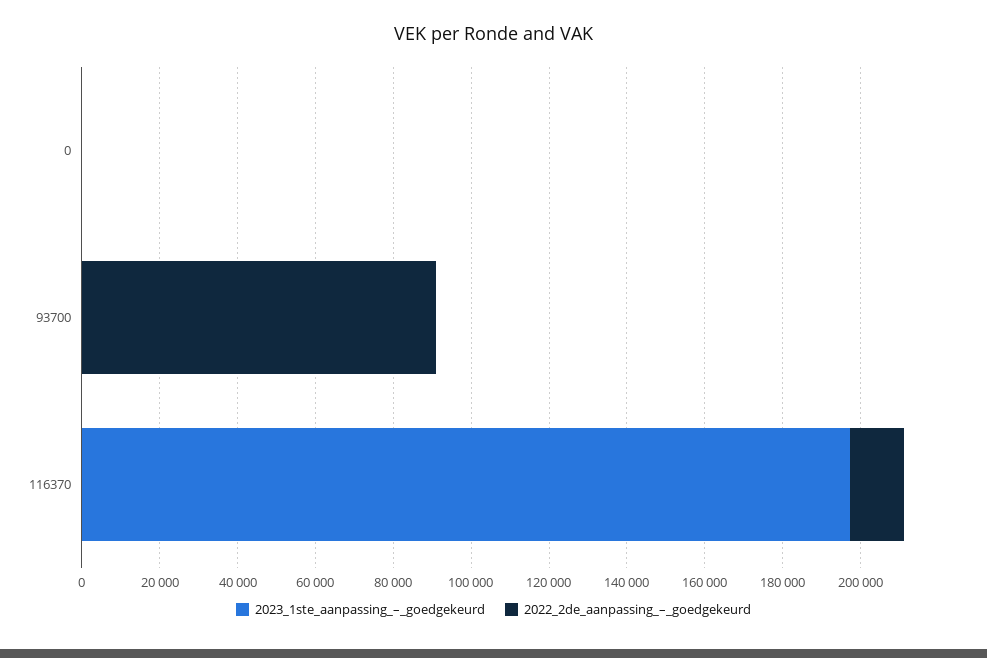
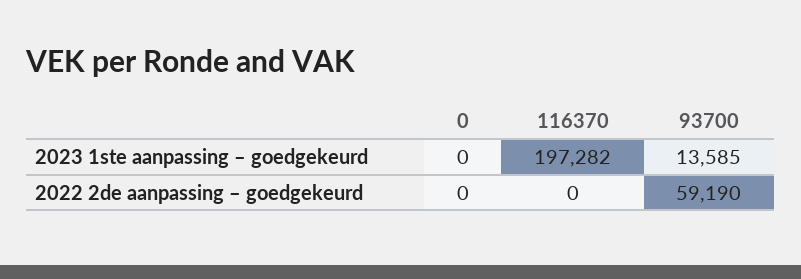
  {
    "2023_1ste_aanpassing_–_goedgekeurd": {
      "0": 0,
-     "93700": 0,
+     "93700": 13585,
      "116370": 197282
    },
    "2022_2de_aanpassing_–_goedgekeurd": {
      "0": 0,
-     "93700": 90000,
+     "93700": 59190,
-     "116370": 15000
+     "116370": 0
    }
  }

